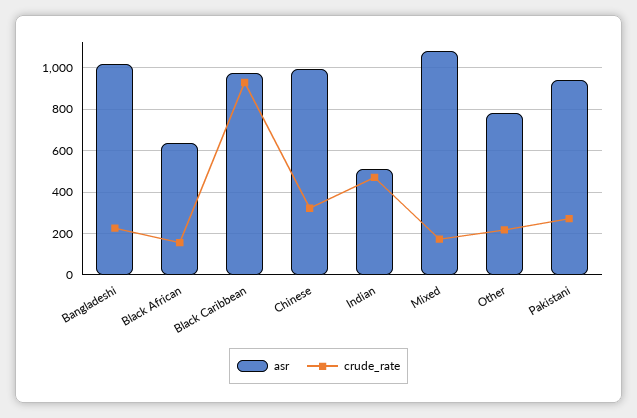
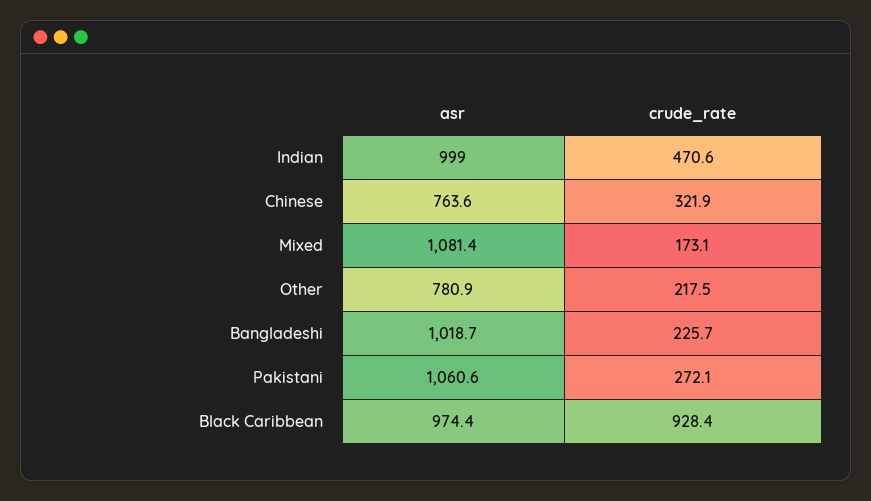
  {
    "asr": {
      "Bangladeshi": 1018.7,
-     "Black African": 650,
      "Black Caribbean": 974.4,
-     "Chinese": 1000,
+     "Chinese": 763.6,
-     "Indian": 500,
+     "Indian": 999,
      "Mixed": 1081.4,
      "Other": 780.9,
-     "Pakistani": 950
+     "Pakistani": 1060.6
    },
    "crude_rate": {
      "Bangladeshi": 225.7,
-     "Black African": 150,
      "Black Caribbean": 928.4,
      "Chinese": 321.9,
      "Indian": 470.6,
      "Mixed": 173.1,
      "Other": 217.5,
      "Pakistani": 272.1
    }
  }

